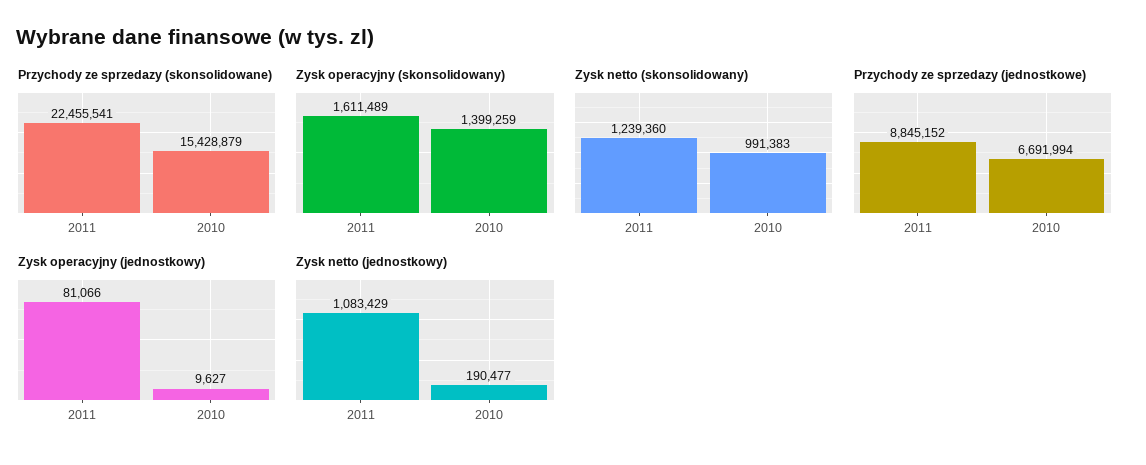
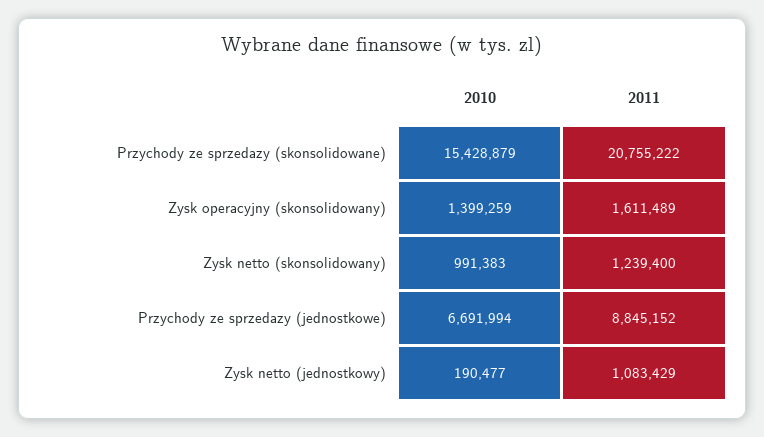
  {
    "Przychody ze sprzedazy (skonsolidowane)": {
-     "2011": 22455541,
+     "2011": 20755222,
      "2010": 15428879
    },
    "Zysk operacyjny (skonsolidowany)": {
      "2011": 1611489,
      "2010": 1399259
    },
    "Zysk netto (skonsolidowany)": {
-     "2011": 1239360,
+     "2011": 1239400,
      "2010": 991383
    },
    "Przychody ze sprzedazy (jednostkowe)": {
      "2011": 8845152,
      "2010": 6691994
    },
-   "Zysk operacyjny (jednostkowy)": {
-     "2011": 81066,
-     "2010": 9627
-   },
    "Zysk netto (jednostkowy)": {
      "2011": 1083429,
      "2010": 190477
    }
  }

